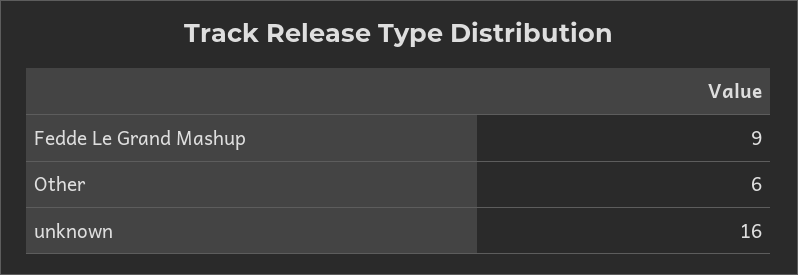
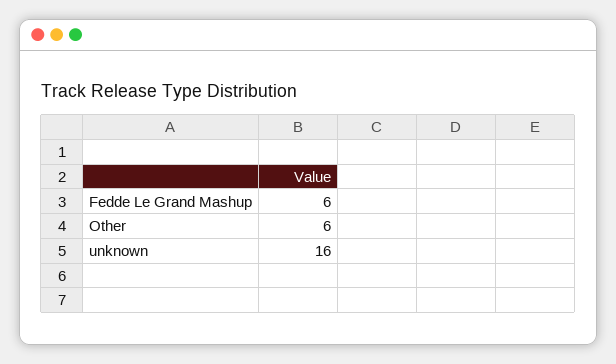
  {
-   "Fedde Le Grand Mashup": 9,
+   "Fedde Le Grand Mashup": 6,
    "Other": 6,
    "unknown": 16
  }

